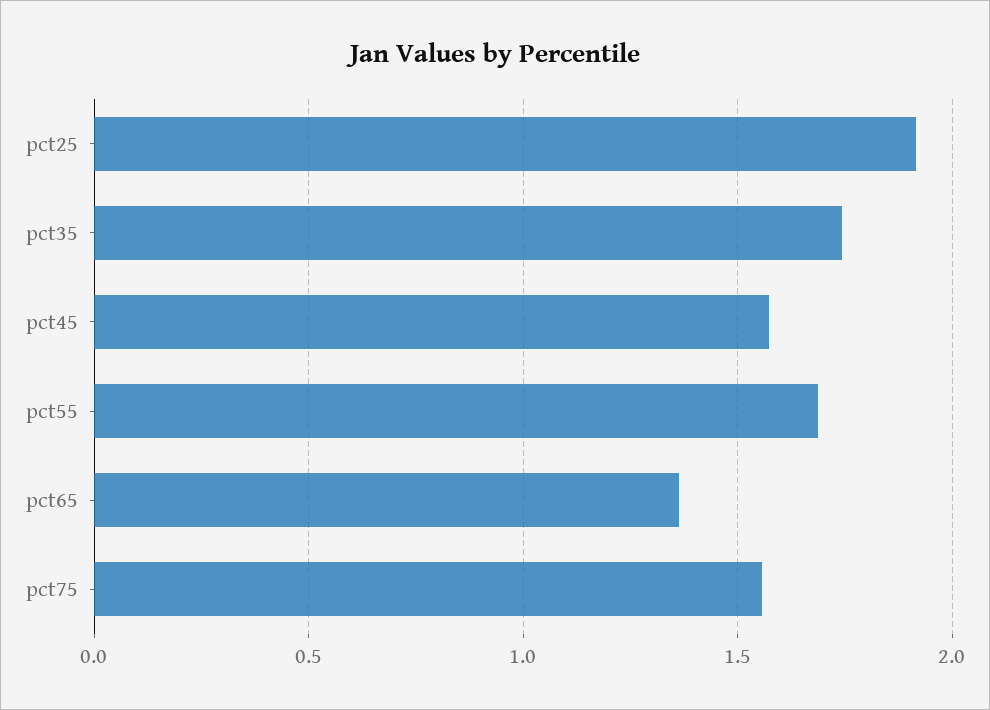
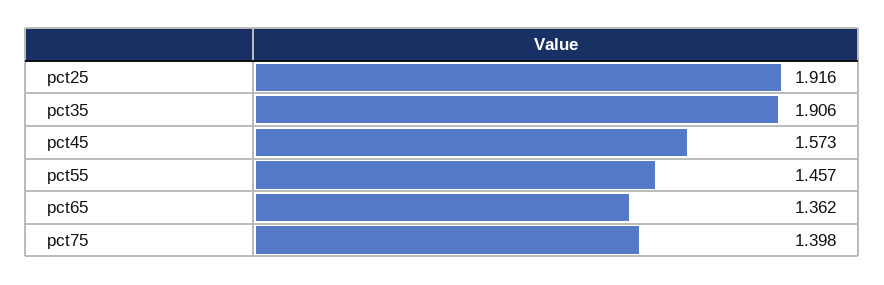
  {
    "pct25": 1.916,
-   "pct35": 1.75,
+   "pct35": 1.906,
    "pct45": 1.573,
-   "pct55": 1.7,
+   "pct55": 1.457,
    "pct65": 1.362,
-   "pct75": 1.55
+   "pct75": 1.398
  }

